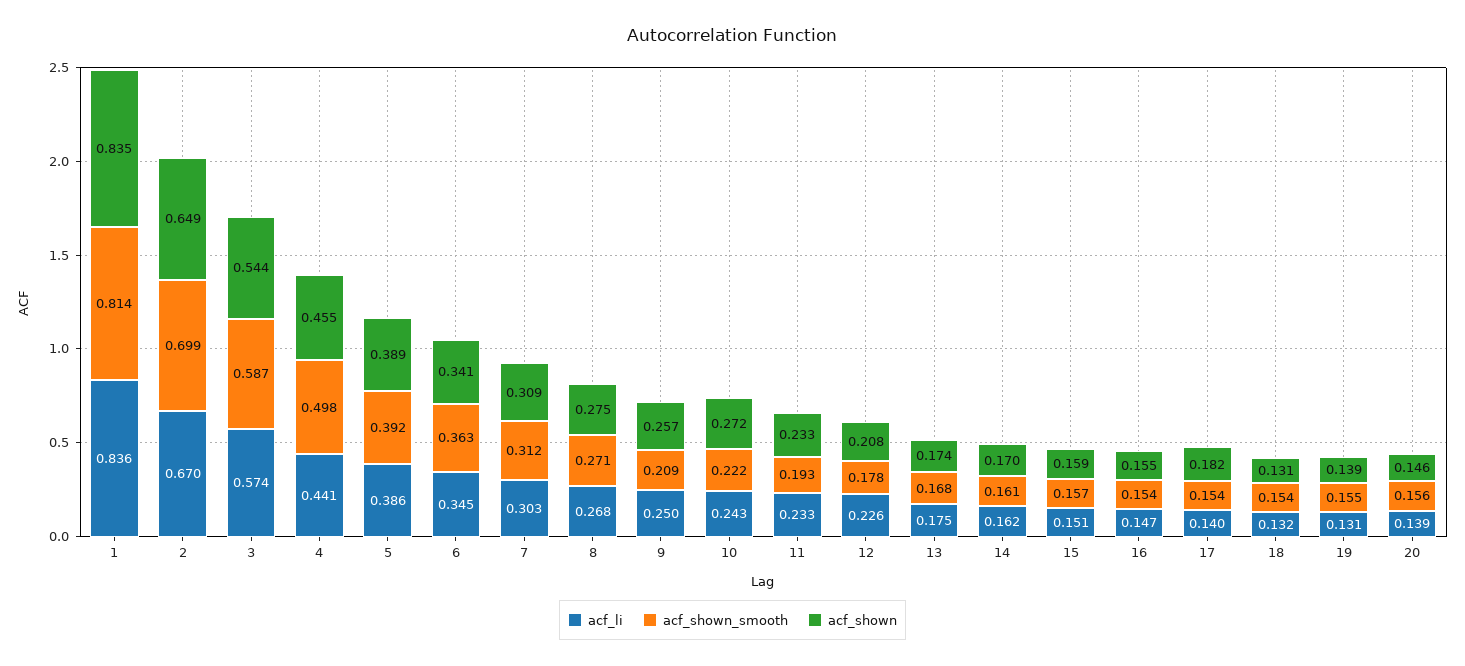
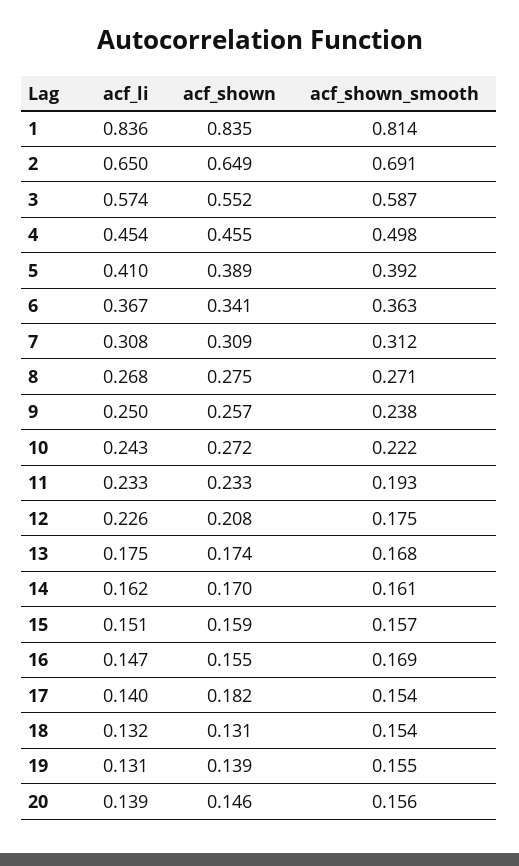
  {
    "acf_li": {
      "1": 0.836,
-     "2": 0.67,
+     "2": 0.65,
      "3": 0.574,
-     "4": 0.441,
+     "4": 0.454,
-     "5": 0.386,
+     "5": 0.41,
-     "6": 0.345,
+     "6": 0.367,
-     "7": 0.303,
+     "7": 0.308,
      "8": 0.268,
      "9": 0.25,
      "10": 0.243,
      "11": 0.233,
      "12": 0.226,
      "13": 0.175,
      "14": 0.162,
      "15": 0.151,
      "16": 0.147,
      "17": 0.14,
      "18": 0.132,
      "19": 0.131,
      "20": 0.139
    },
    "acf_shown_smooth": {
      "1": 0.814,
-     "2": 0.699,
+     "2": 0.691,
      "3": 0.587,
      "4": 0.498,
      "5": 0.392,
      "6": 0.363,
      "7": 0.312,
      "8": 0.271,
-     "9": 0.209,
+     "9": 0.238,
      "10": 0.222,
      "11": 0.193,
-     "12": 0.178,
+     "12": 0.175,
      "13": 0.168,
      "14": 0.161,
      "15": 0.157,
-     "16": 0.154,
+     "16": 0.169,
      "17": 0.154,
      "18": 0.154,
      "19": 0.155,
      "20": 0.156
    },
    "acf_shown": {
      "1": 0.835,
      "2": 0.649,
-     "3": 0.544,
+     "3": 0.552,
      "4": 0.455,
      "5": 0.389,
      "6": 0.341,
      "7": 0.309,
      "8": 0.275,
      "9": 0.257,
      "10": 0.272,
      "11": 0.233,
      "12": 0.208,
      "13": 0.174,
      "14": 0.17,
      "15": 0.159,
      "16": 0.155,
      "17": 0.182,
      "18": 0.131,
      "19": 0.139,
      "20": 0.146
    }
  }

